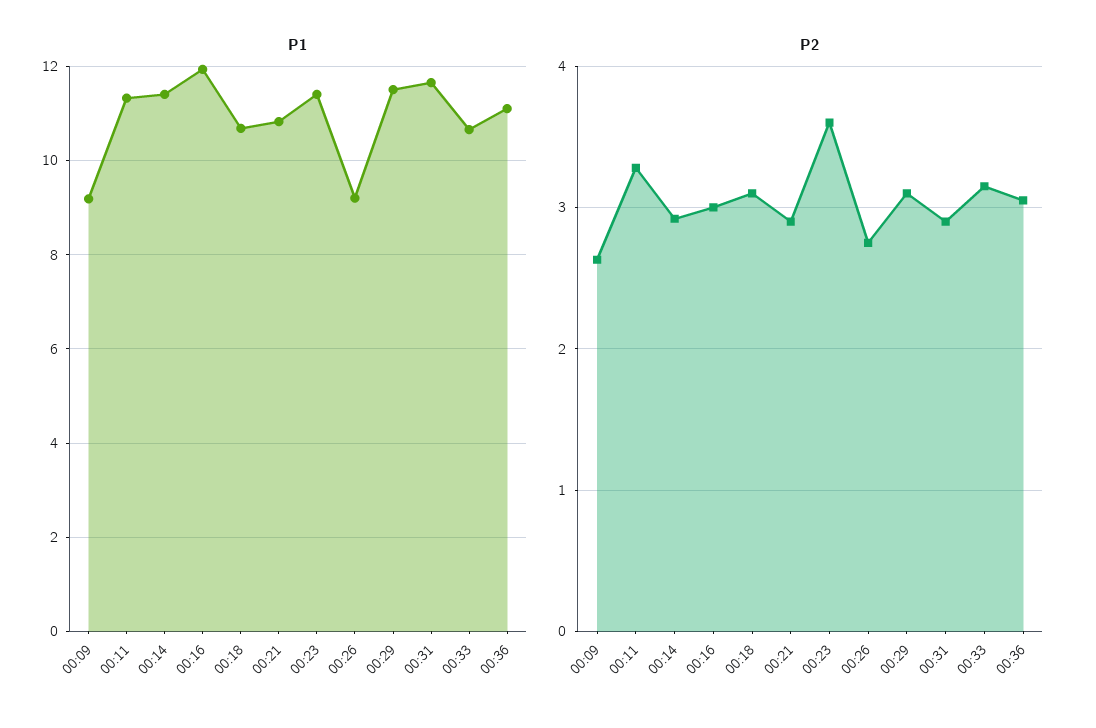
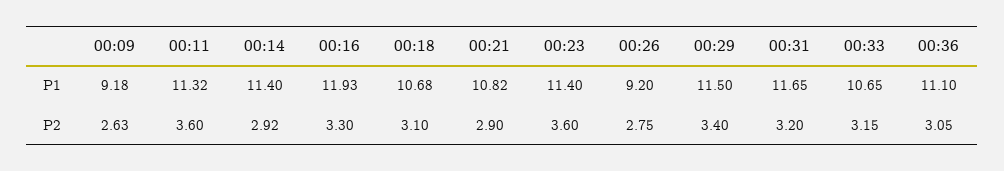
  {
    "P1": {
      "00:09": 9.18,
      "00:11": 11.32,
      "00:14": 11.4,
      "00:16": 11.93,
      "00:18": 10.68,
      "00:21": 10.82,
      "00:23": 11.4,
      "00:26": 9.2,
      "00:29": 11.5,
      "00:31": 11.65,
      "00:33": 10.65,
      "00:36": 11.1
    },
    "P2": {
      "00:09": 2.63,
-     "00:11": 3.3,
+     "00:11": 3.6,
      "00:14": 2.92,
-     "00:16": 3,
+     "00:16": 3.3,
      "00:18": 3.1,
      "00:21": 2.9,
      "00:23": 3.6,
      "00:26": 2.75,
-     "00:29": 3.1,
+     "00:29": 3.4,
-     "00:31": 2.9,
+     "00:31": 3.2,
      "00:33": 3.15,
      "00:36": 3.05
    }
  }

